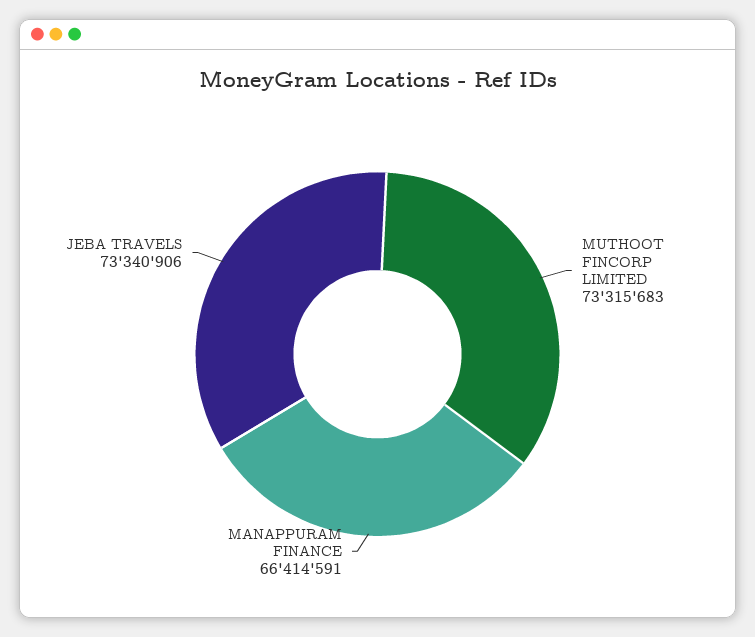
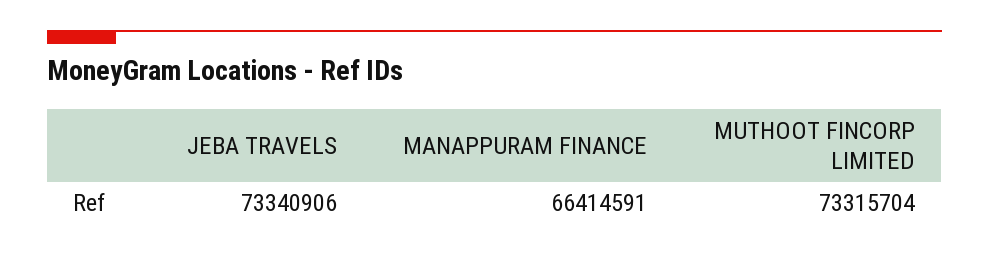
  {
-   "MUTHOOT FINCORP LIMITED": 73315683,
+   "MUTHOOT FINCORP LIMITED": 73315704,
    "MANAPPURAM FINANCE": 66414591,
    "JEBA TRAVELS": 73340906
  }

